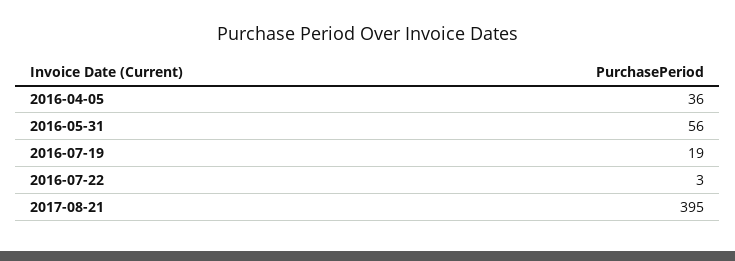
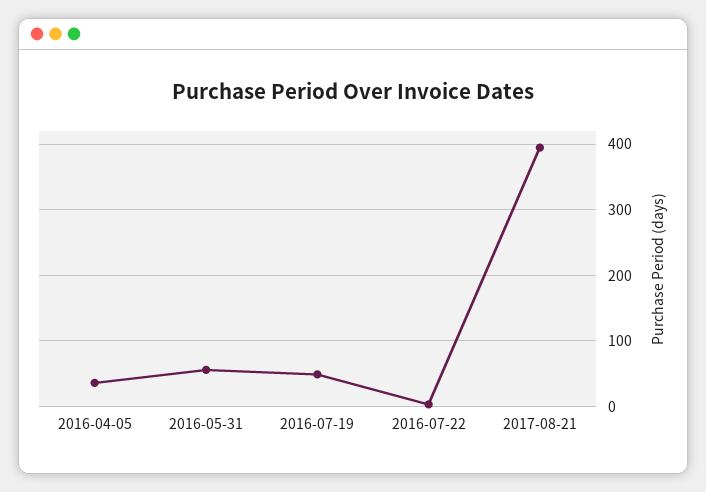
  {
    "2016-04-05": 36,
    "2016-05-31": 56,
-   "2016-07-19": 19,
+   "2016-07-19": 50,
    "2016-07-22": 3,
    "2017-08-21": 395
  }

